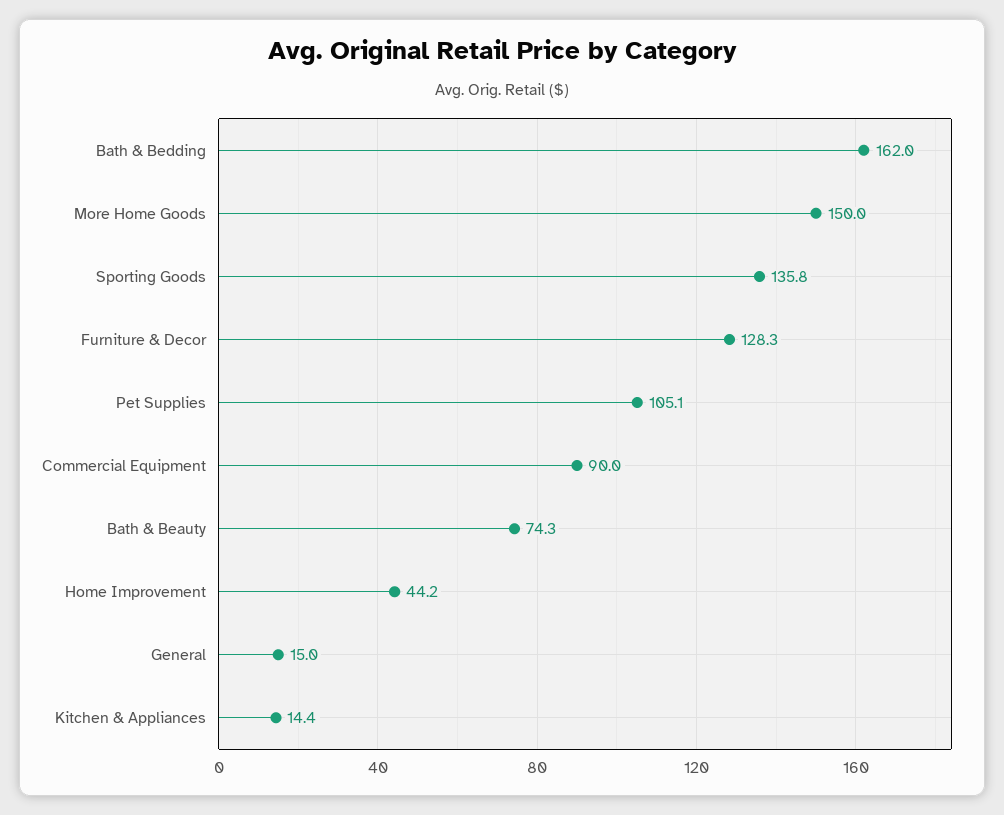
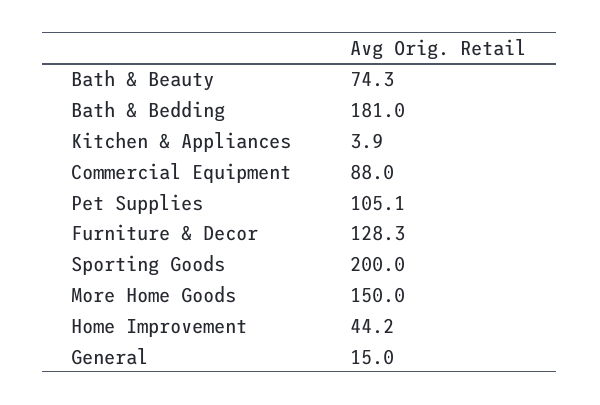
  {
-   "Bath & Bedding": 162,
+   "Bath & Bedding": 181,
    "More Home Goods": 150,
-   "Sporting Goods": 135.8,
+   "Sporting Goods": 200,
    "Furniture & Decor": 128.3,
    "Pet Supplies": 105.1,
-   "Commercial Equipment": 90,
+   "Commercial Equipment": 88,
    "Bath & Beauty": 74.3,
    "Home Improvement": 44.2,
    "General": 15,
-   "Kitchen & Appliances": 14.4
+   "Kitchen & Appliances": 3.9
  }

